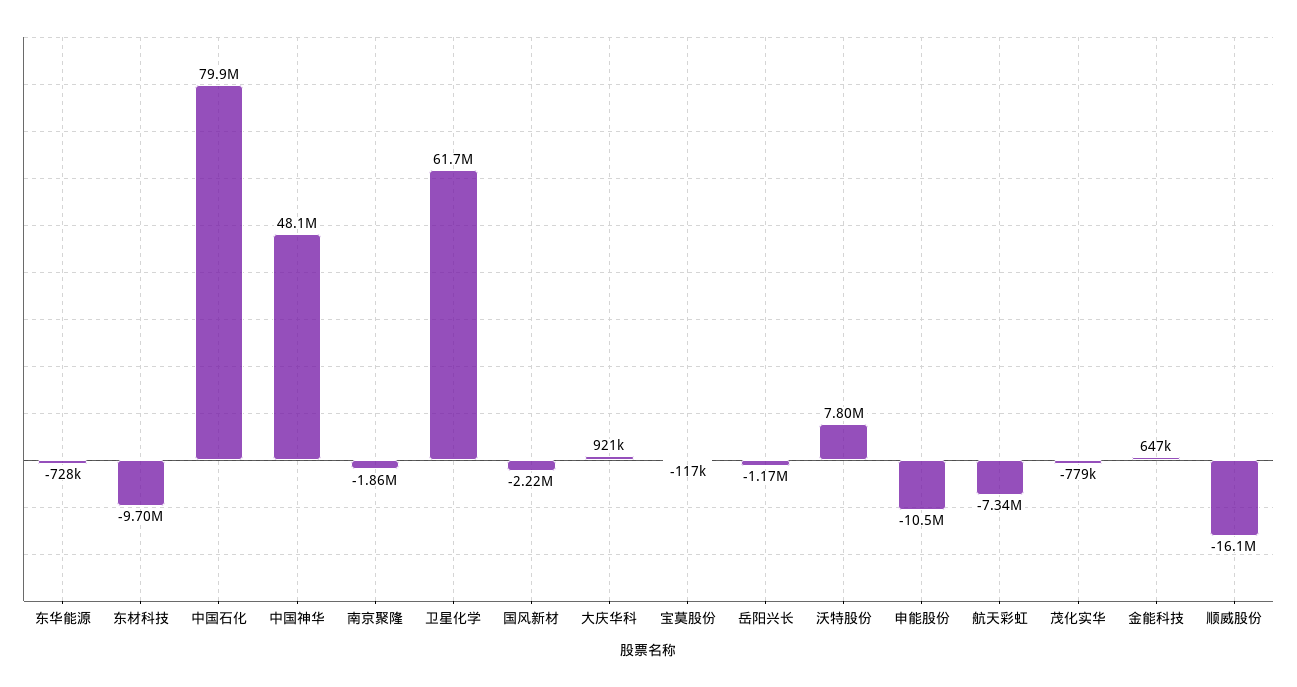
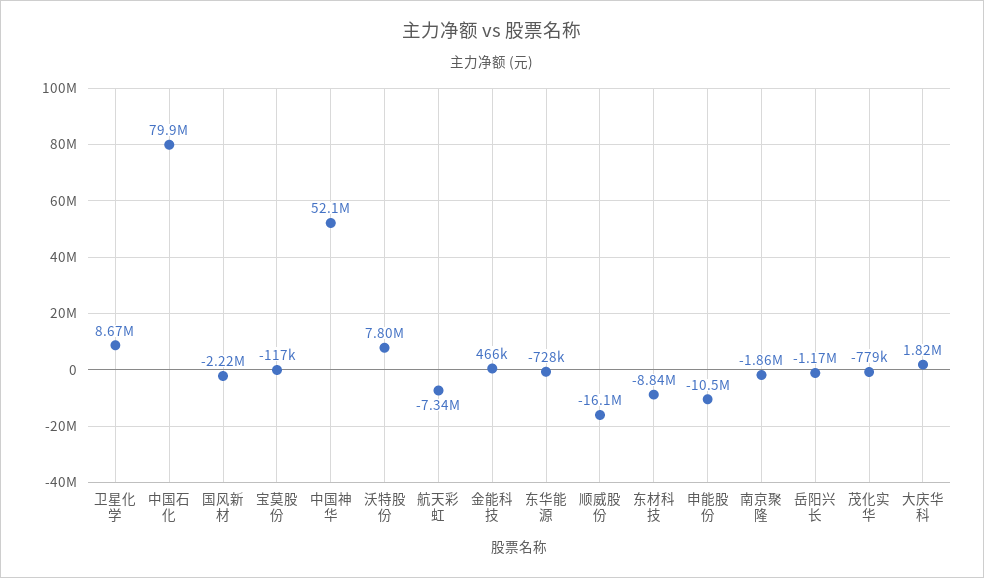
  {
    "东华能源": -728000,
-   "东材科技": -9700000,
+   "东材科技": -8840000,
    "中国石化": 79900000,
-   "中国神华": 48100000,
+   "中国神华": 52100000,
    "南京聚隆": -1860000,
-   "卫星化学": 61700000,
+   "卫星化学": 8670000,
    "国风新材": -2220000,
-   "大庆华科": 921000,
+   "大庆华科": 1820000,
    "宝莫股份": -117000,
    "岳阳兴长": -1170000,
    "沃特股份": 7800000,
    "申能股份": -10500000,
    "航天彩虹": -7340000,
    "茂化实华": -779000,
-   "金能科技": 647000,
+   "金能科技": 466000,
    "顺威股份": -16100000
  }

